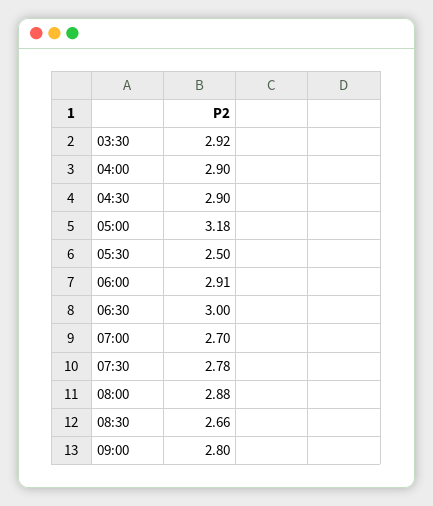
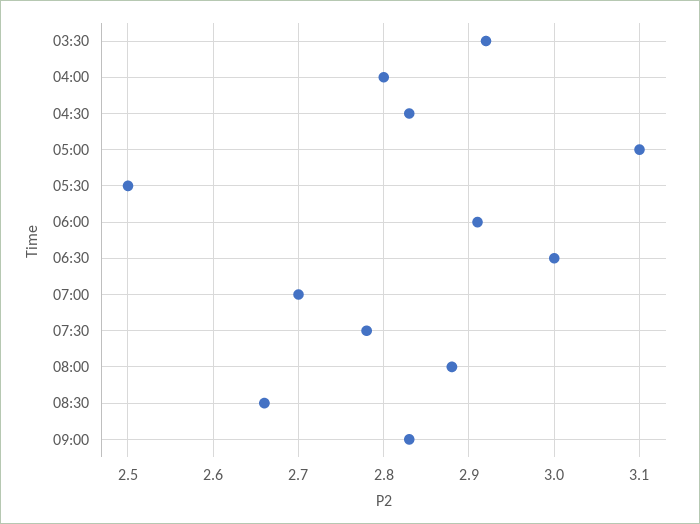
  {
    "03:30": 2.92,
-   "04:00": 2.9,
+   "04:00": 2.8,
-   "04:30": 2.9,
+   "04:30": 2.83,
-   "05:00": 3.18,
+   "05:00": 3.1,
    "05:30": 2.5,
    "06:00": 2.91,
    "06:30": 3,
    "07:00": 2.7,
    "07:30": 2.78,
    "08:00": 2.88,
    "08:30": 2.66,
-   "09:00": 2.8
+   "09:00": 2.83
  }

